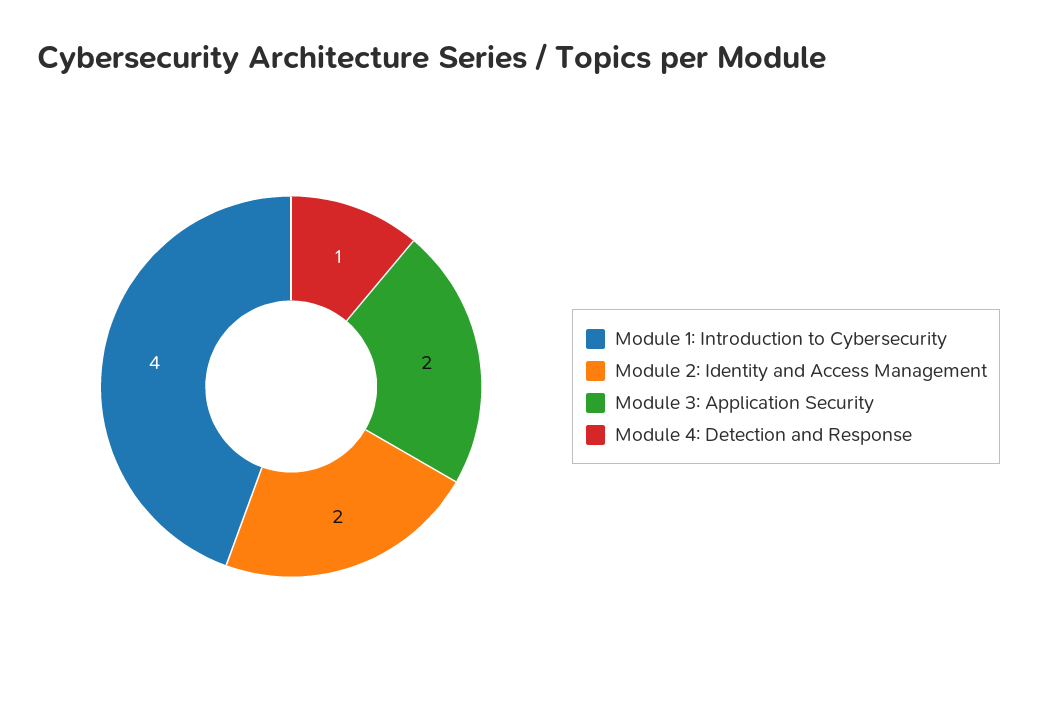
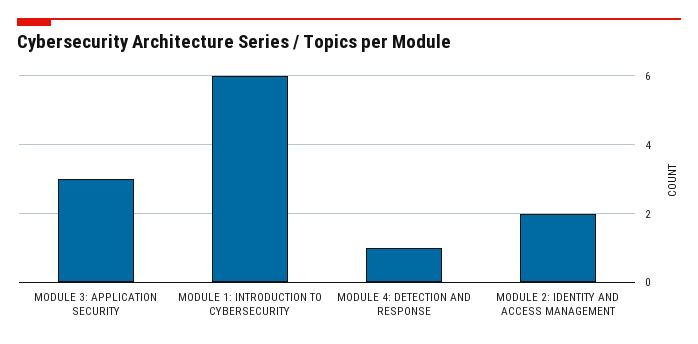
  {
-   "Module 1: Introduction to Cybersecurity": 4,
+   "Module 1: Introduction to Cybersecurity": 6,
    "Module 2: Identity and Access Management": 2,
-   "Module 3: Application Security": 2,
+   "Module 3: Application Security": 3,
    "Module 4: Detection and Response": 1
  }

